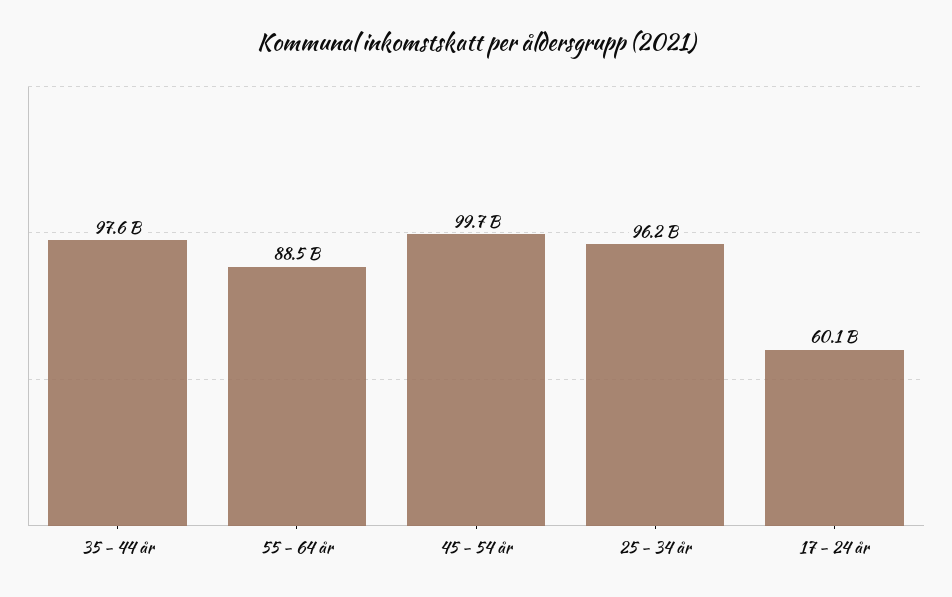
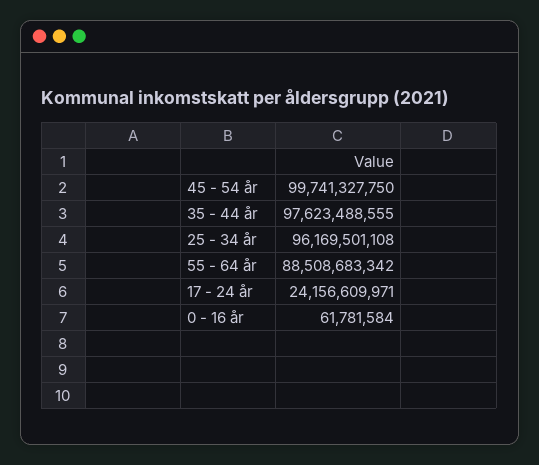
  {
    "35 - 44 år": 97623488555,
    "55 - 64 år": 88508683342,
    "45 - 54 år": 99741327750,
    "25 - 34 år": 96169501108,
-   "17 - 24 år": 60100000000
+   "17 - 24 år": 24156609971,
+   "0 - 16 år": 61781584
  }

